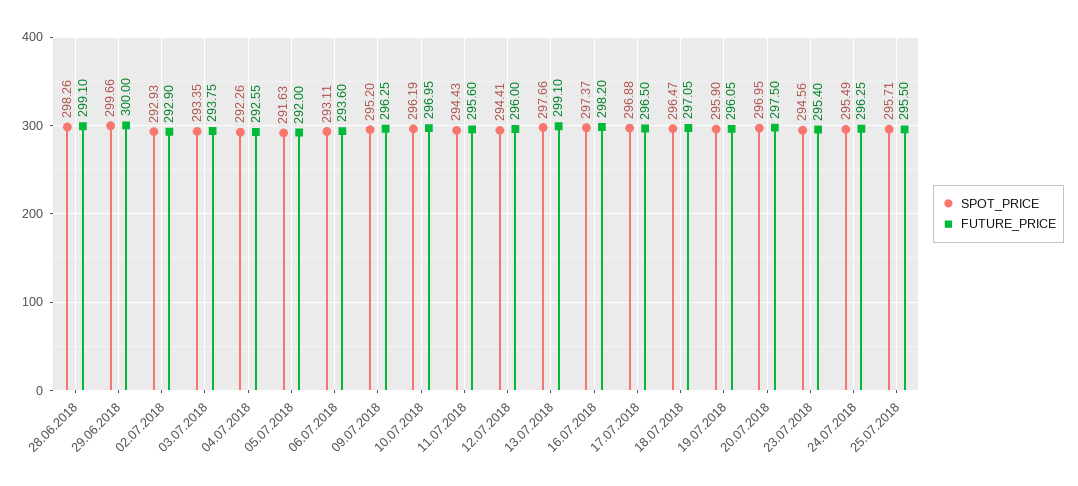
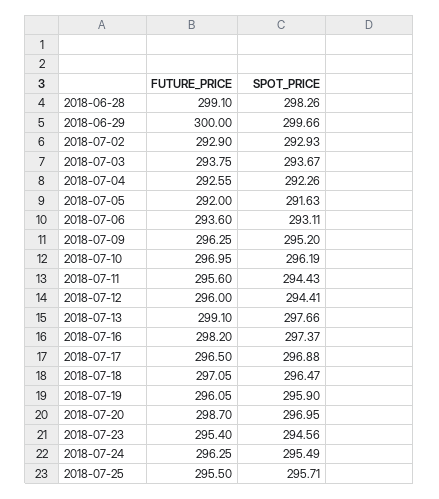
  {
    "SPOT_PRICE": {
      "28.06.2018": 298.26,
      "29.06.2018": 299.66,
      "02.07.2018": 292.93,
-     "03.07.2018": 293.35,
+     "03.07.2018": 293.67,
      "04.07.2018": 292.26,
      "05.07.2018": 291.63,
      "06.07.2018": 293.11,
      "09.07.2018": 295.2,
      "10.07.2018": 296.19,
      "11.07.2018": 294.43,
      "12.07.2018": 294.41,
      "13.07.2018": 297.66,
      "16.07.2018": 297.37,
      "17.07.2018": 296.88,
      "18.07.2018": 296.47,
      "19.07.2018": 295.9,
      "20.07.2018": 296.95,
      "23.07.2018": 294.56,
      "24.07.2018": 295.49,
      "25.07.2018": 295.71
    },
    "FUTURE_PRICE": {
      "28.06.2018": 299.1,
      "29.06.2018": 300,
      "02.07.2018": 292.9,
      "03.07.2018": 293.75,
      "04.07.2018": 292.55,
      "05.07.2018": 292,
      "06.07.2018": 293.6,
      "09.07.2018": 296.25,
      "10.07.2018": 296.95,
      "11.07.2018": 295.6,
      "12.07.2018": 296,
      "13.07.2018": 299.1,
      "16.07.2018": 298.2,
      "17.07.2018": 296.5,
      "18.07.2018": 297.05,
      "19.07.2018": 296.05,
-     "20.07.2018": 297.5,
+     "20.07.2018": 298.7,
      "23.07.2018": 295.4,
      "24.07.2018": 296.25,
      "25.07.2018": 295.5
    }
  }

